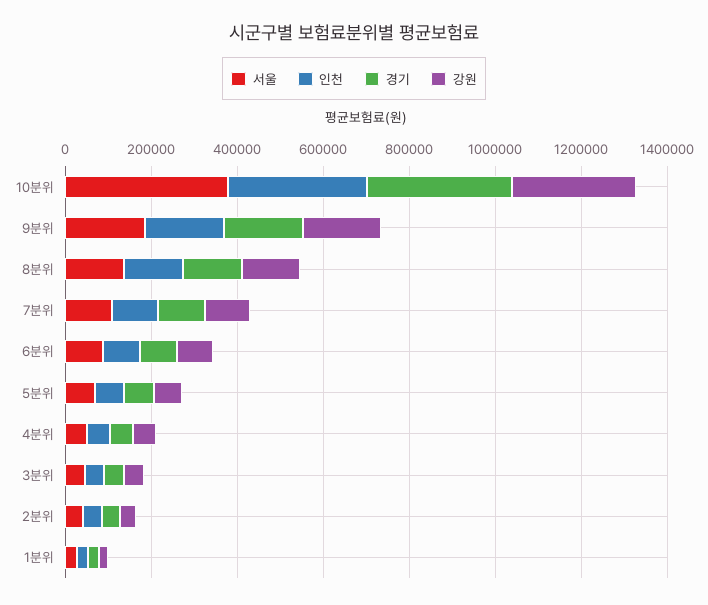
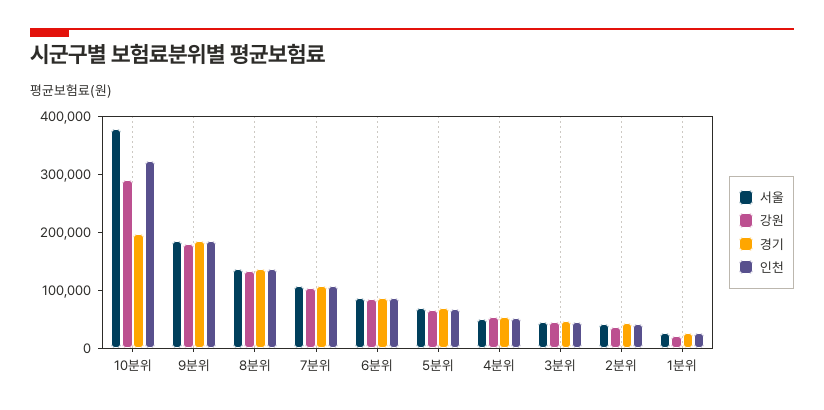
  {
    "서울": {
      "10분위": 380000,
      "9분위": 180000,
      "8분위": 140000,
      "7분위": 100000,
      "6분위": 80000,
      "5분위": 60000,
      "4분위": 60000,
      "3분위": 40000,
      "2분위": 40000,
      "1분위": 20000
    },
    "인천": {
      "10분위": 320000,
      "9분위": 180000,
      "8분위": 140000,
      "7분위": 100000,
      "6분위": 80000,
      "5분위": 60000,
      "4분위": 60000,
      "3분위": 40000,
      "2분위": 40000,
      "1분위": 20000
    },
    "경기": {
-     "10분위": 350000,
+     "10분위": 200000,
      "9분위": 180000,
      "8분위": 140000,
      "7분위": 100000,
      "6분위": 80000,
      "5분위": 60000,
      "4분위": 60000,
      "3분위": 40000,
      "2분위": 40000,
      "1분위": 20000
    },
    "강원": {
      "10분위": 300000,
      "9분위": 180000,
      "8분위": 140000,
      "7분위": 100000,
      "6분위": 80000,
      "5분위": 60000,
      "4분위": 60000,
      "3분위": 40000,
      "2분위": 40000,
      "1분위": 20000
    }
  }

